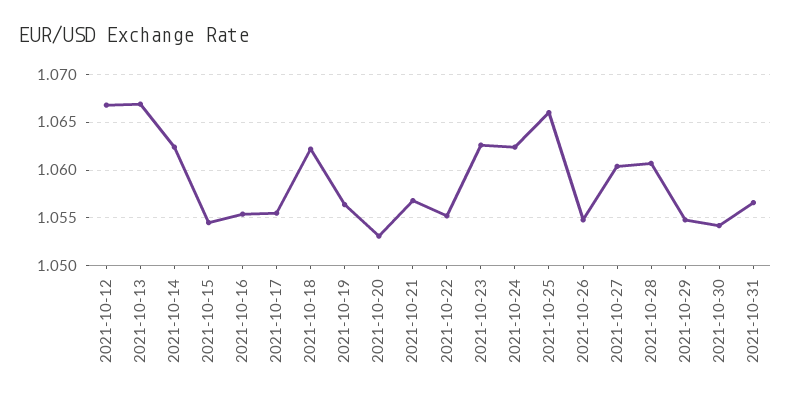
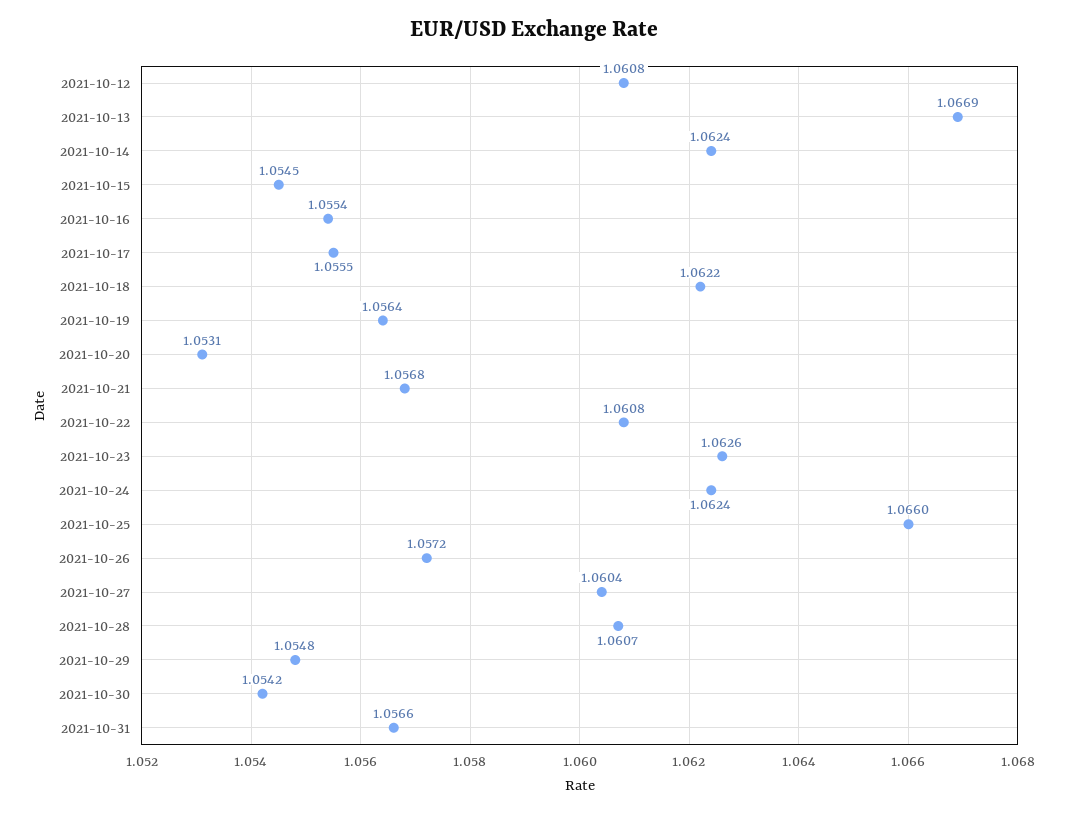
  {
-   "2021-10-12": 1.067,
+   "2021-10-12": 1.0608,
    "2021-10-13": 1.0669,
    "2021-10-14": 1.0624,
    "2021-10-15": 1.0545,
    "2021-10-16": 1.0554,
    "2021-10-17": 1.0555,
    "2021-10-18": 1.0622,
    "2021-10-19": 1.0564,
    "2021-10-20": 1.0531,
    "2021-10-21": 1.0568,
-   "2021-10-22": 1.055,
+   "2021-10-22": 1.0608,
    "2021-10-23": 1.0626,
    "2021-10-24": 1.0624,
    "2021-10-25": 1.066,
-   "2021-10-26": 1.055,
+   "2021-10-26": 1.0572,
    "2021-10-27": 1.0604,
    "2021-10-28": 1.0607,
    "2021-10-29": 1.0548,
    "2021-10-30": 1.0542,
    "2021-10-31": 1.0566
  }

